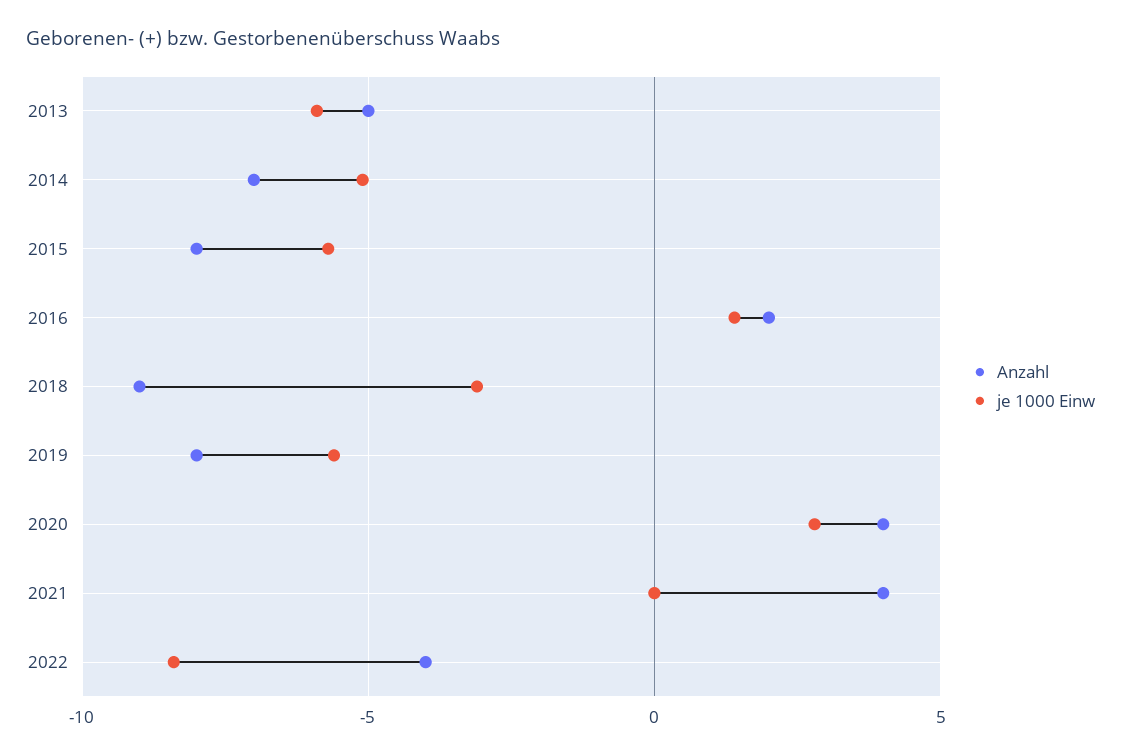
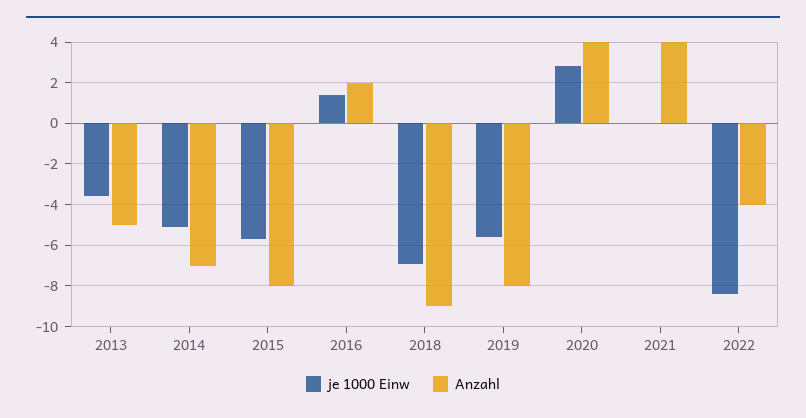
  {
    "Anzahl": {
      "2013": -5,
      "2014": -7,
      "2015": -8,
      "2016": 2,
      "2018": -9,
      "2019": -8,
      "2020": 4,
      "2021": 4,
      "2022": -4
    },
    "je 1000 Einw": {
-     "2013": -6,
+     "2013": -3.5,
      "2014": -5,
      "2015": -5.5,
      "2016": 1.5,
-     "2018": -3,
+     "2018": -7,
      "2019": -5.5,
      "2020": 3,
      "2021": 0,
      "2022": -8.5
    }
  }

